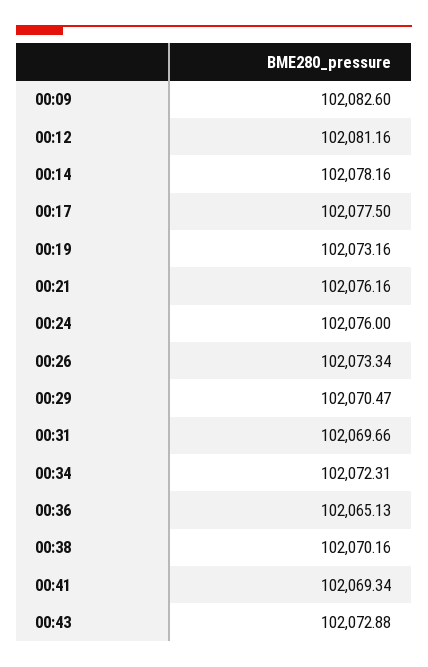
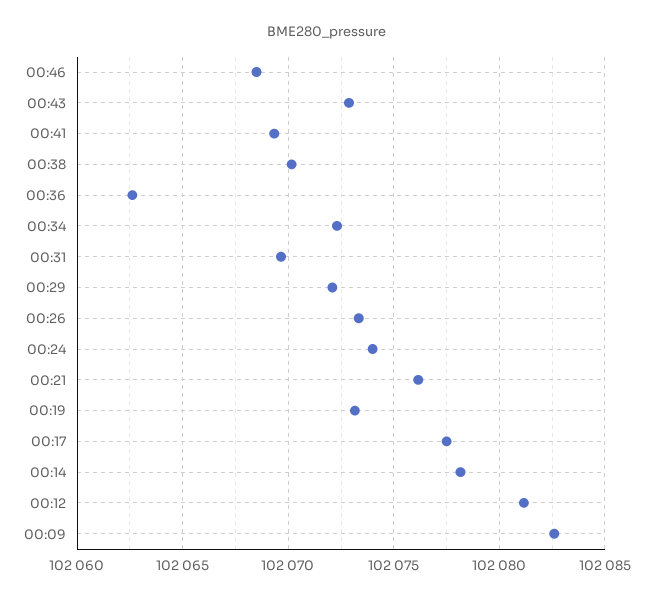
  {
    "00:09": 102082.6,
    "00:12": 102081.16,
    "00:14": 102078.16,
    "00:17": 102077.5,
    "00:19": 102073.16,
    "00:21": 102076.16,
-   "00:24": 102076,
+   "00:24": 102074,
    "00:26": 102073.34,
-   "00:29": 102070.47,
+   "00:29": 102072,
    "00:31": 102069.66,
    "00:34": 102072.31,
-   "00:36": 102065.13,
+   "00:36": 102062.5,
    "00:38": 102070.16,
    "00:41": 102069.34,
-   "00:43": 102072.88
+   "00:43": 102072.88,
+   "00:46": 102068.5
  }

